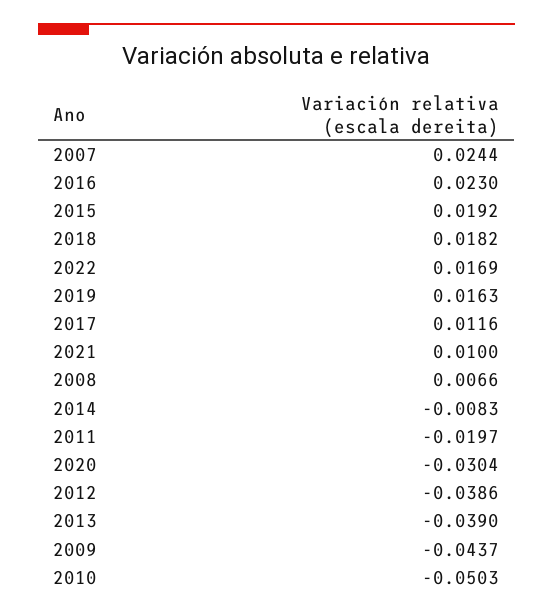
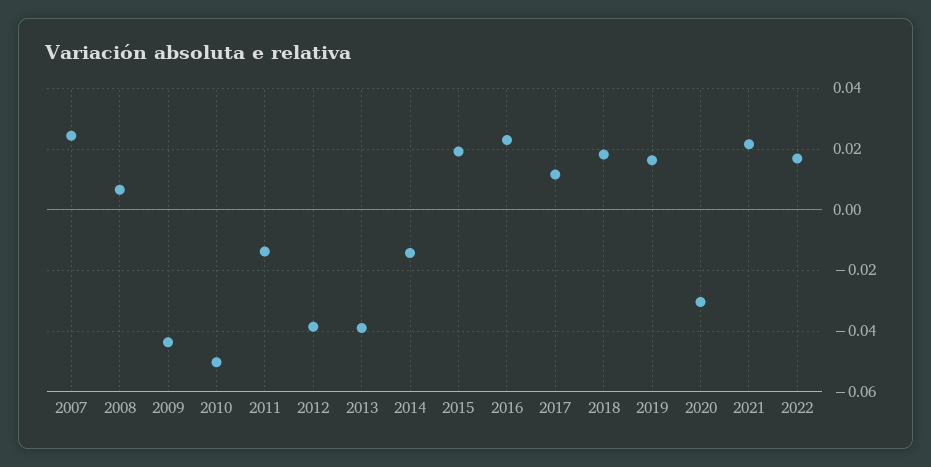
  {
    "2007": 0.0244,
    "2016": 0.023,
    "2015": 0.0192,
    "2018": 0.0182,
    "2022": 0.0169,
    "2019": 0.0163,
    "2017": 0.0116,
-   "2021": 0.01,
+   "2021": 0.022,
    "2008": 0.0066,
-   "2014": -0.0083,
+   "2014": -0.014,
-   "2011": -0.0197,
+   "2011": -0.014,
    "2020": -0.0304,
    "2012": -0.0386,
    "2013": -0.039,
    "2009": -0.0437,
    "2010": -0.0503
  }

